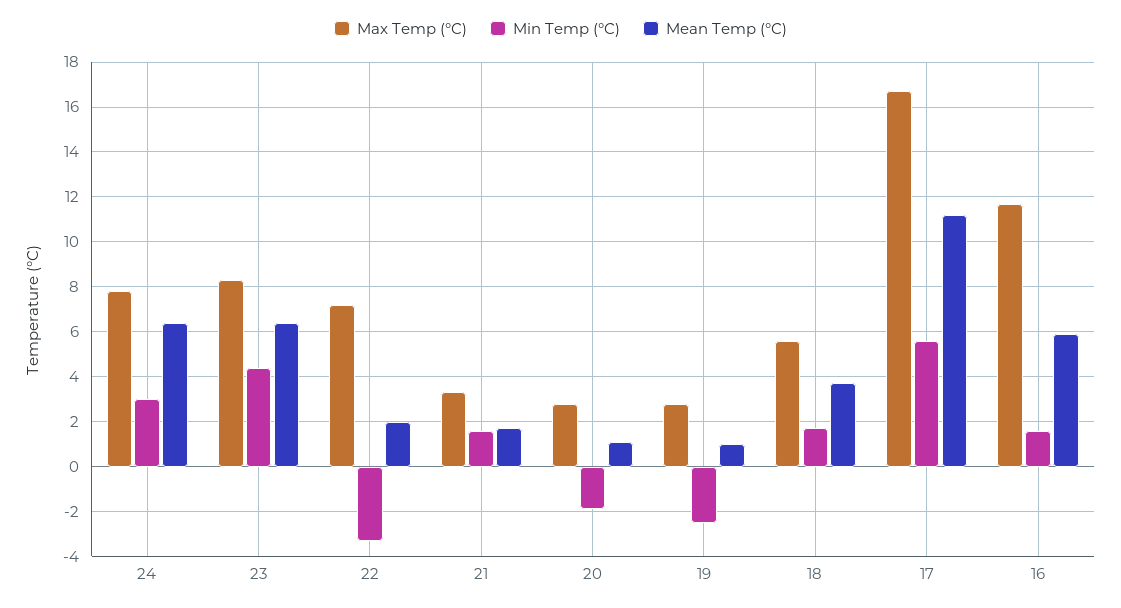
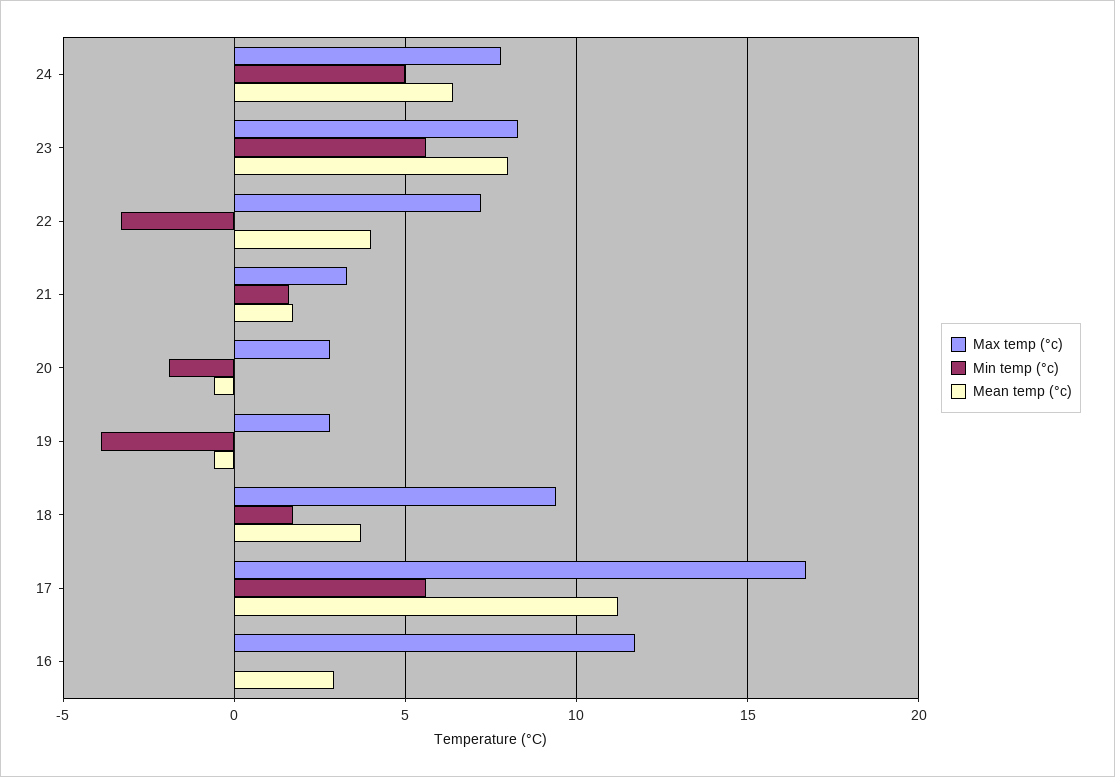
  {
    "Max Temp (°C)": {
      "24": 8,
      "23": 8.5,
      "22": 7,
      "21": 3.5,
      "20": 3,
      "19": 3,
-     "18": 5.5,
+     "18": 9.5,
      "17": 16.5,
      "16": 11.5
    },
    "Min Temp (°C)": {
-     "24": 3,
+     "24": 5,
-     "23": 4.5,
+     "23": 5.5,
      "22": -3.5,
      "21": 1.5,
      "20": -2,
-     "19": -2.5,
+     "19": -4,
      "18": 1.5,
      "17": 5.5,
-     "16": 1.5
+     "16": 0
    },
    "Mean Temp (°C)": {
      "24": 6.5,
-     "23": 6.5,
+     "23": 8,
-     "22": 2,
+     "22": 4,
      "21": 1.5,
-     "20": 1,
+     "20": -0.5,
-     "19": 1,
+     "19": -0.5,
      "18": 3.5,
      "17": 11,
-     "16": 6
+     "16": 3
    }
  }

